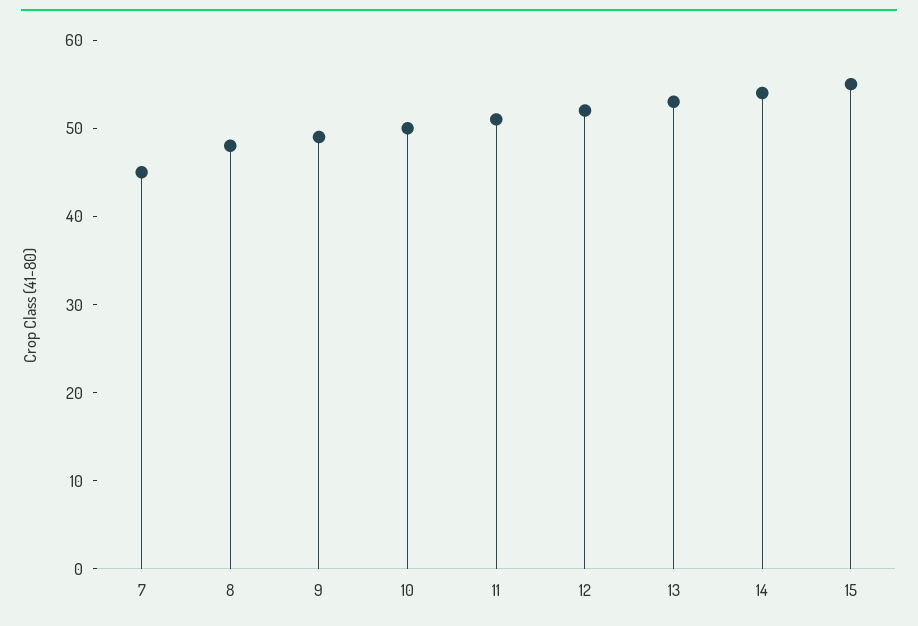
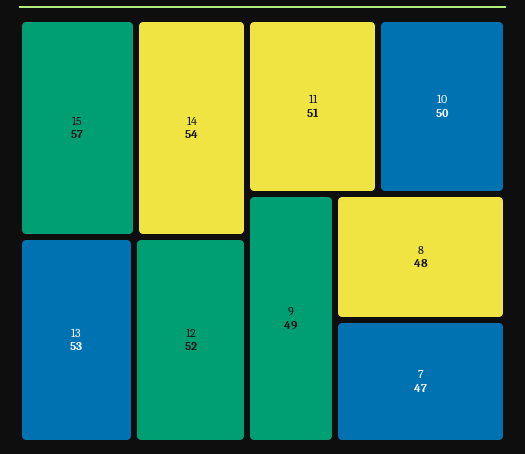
  {
-   "7": 45,
+   "7": 47,
    "8": 48,
    "9": 49,
    "10": 50,
    "11": 51,
    "12": 52,
    "13": 53,
    "14": 54,
-   "15": 55
+   "15": 57
  }

